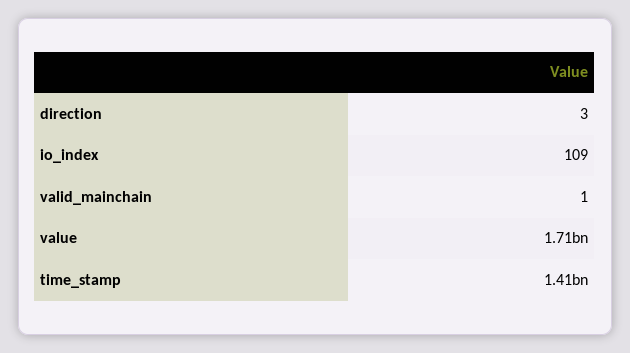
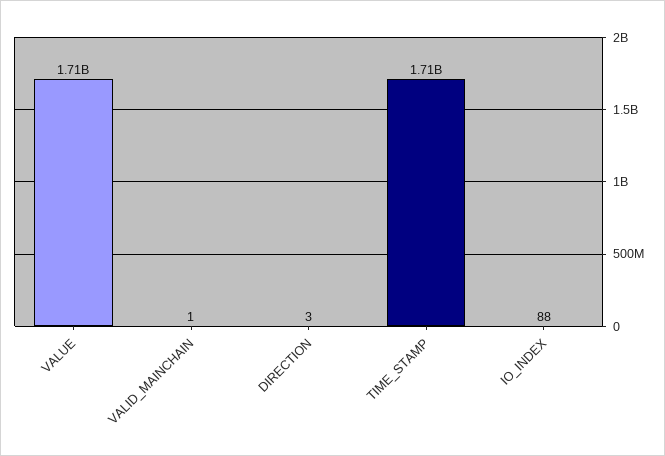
  {
    "direction": 3,
-   "io_index": 109,
+   "io_index": 88,
    "valid_mainchain": 1,
    "value": 1710000000,
-   "time_stamp": 1410000000
+   "time_stamp": 1710000000
  }

